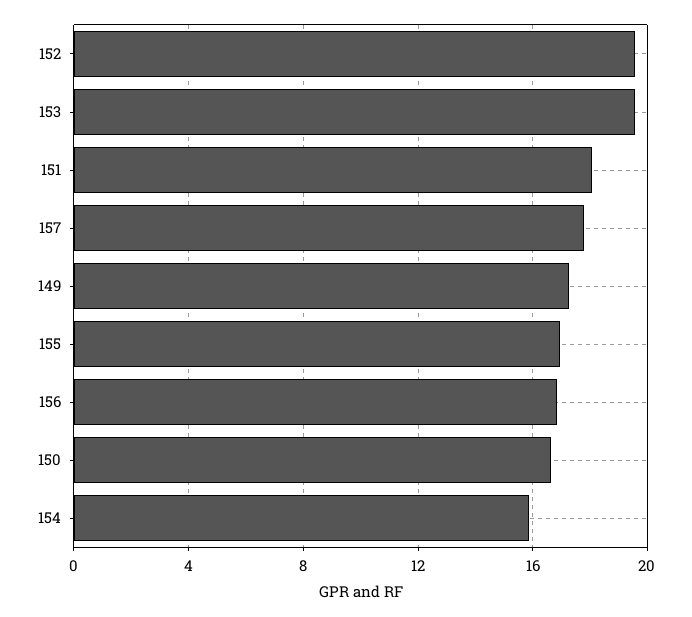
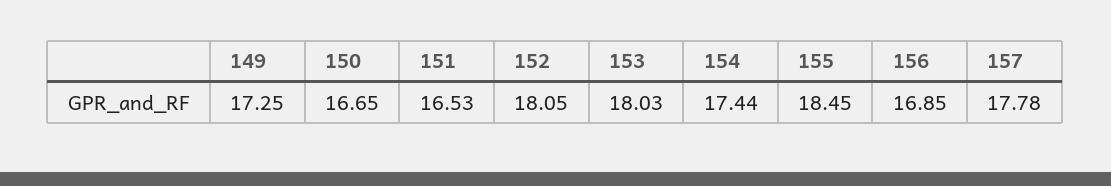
  {
-   "152": 19.5,
+   "152": 18.05,
-   "153": 19.5,
+   "153": 18.03,
-   "151": 18,
+   "151": 16.53,
    "157": 17.78,
    "149": 17.25,
-   "155": 17,
+   "155": 18.45,
    "156": 16.85,
    "150": 16.65,
-   "154": 16
+   "154": 17.44
  }

